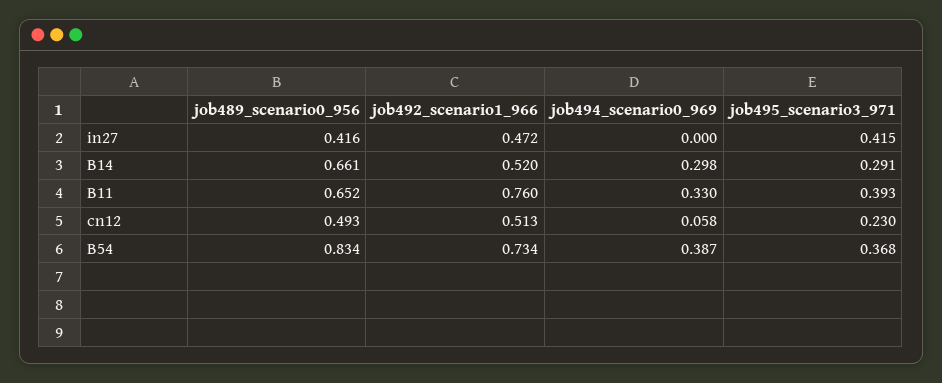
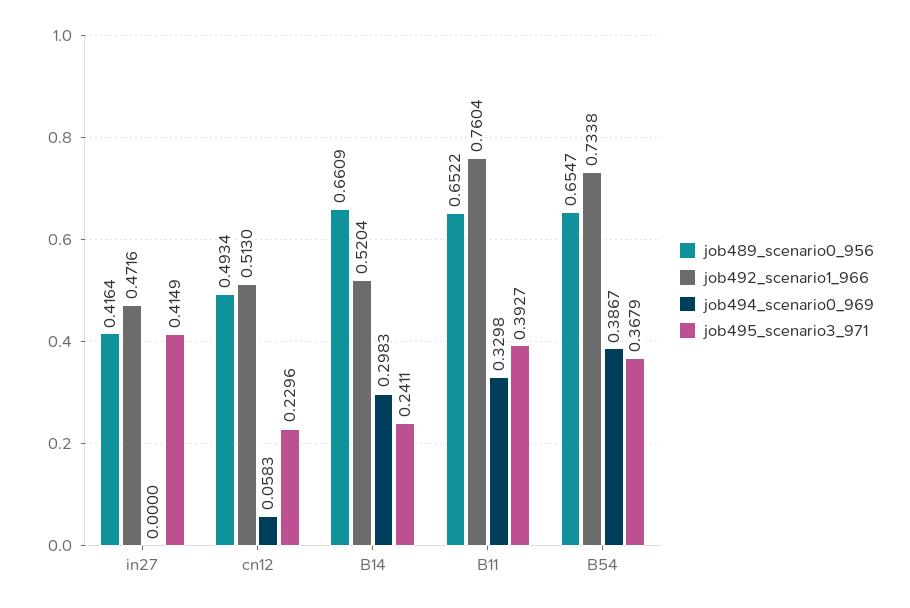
  {
    "job489_scenario0_956": {
      "in27": 0.4164,
      "B14": 0.6609,
      "B11": 0.6522,
      "cn12": 0.4934,
-     "B54": 0.834
+     "B54": 0.6547
    },
    "job492_scenario1_966": {
      "in27": 0.4716,
      "B14": 0.5204,
      "B11": 0.7604,
      "cn12": 0.513,
      "B54": 0.7338
    },
    "job494_scenario0_969": {
      "in27": 0,
      "B14": 0.2983,
      "B11": 0.3298,
      "cn12": 0.0583,
      "B54": 0.3867
    },
    "job495_scenario3_971": {
      "in27": 0.4149,
-     "B14": 0.291,
+     "B14": 0.2411,
      "B11": 0.3927,
      "cn12": 0.2296,
      "B54": 0.3679
    }
  }

